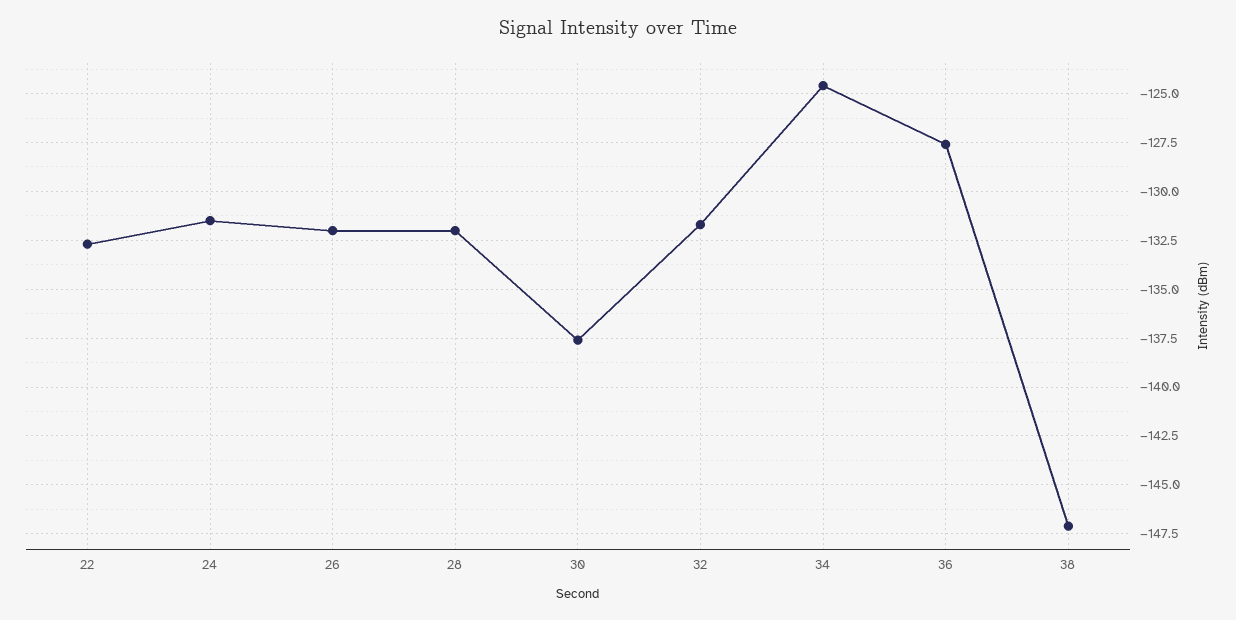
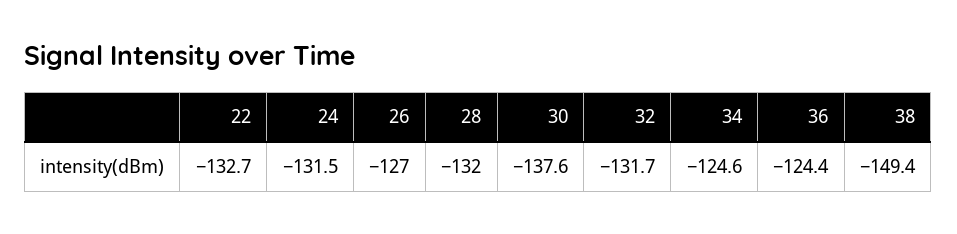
  {
    "22": -132.7,
    "24": -131.5,
-   "26": -132,
+   "26": -127,
    "28": -132,
    "30": -137.6,
    "32": -131.7,
    "34": -124.6,
-   "36": -127.5,
+   "36": -124.4,
-   "38": -147
+   "38": -149.4
  }

